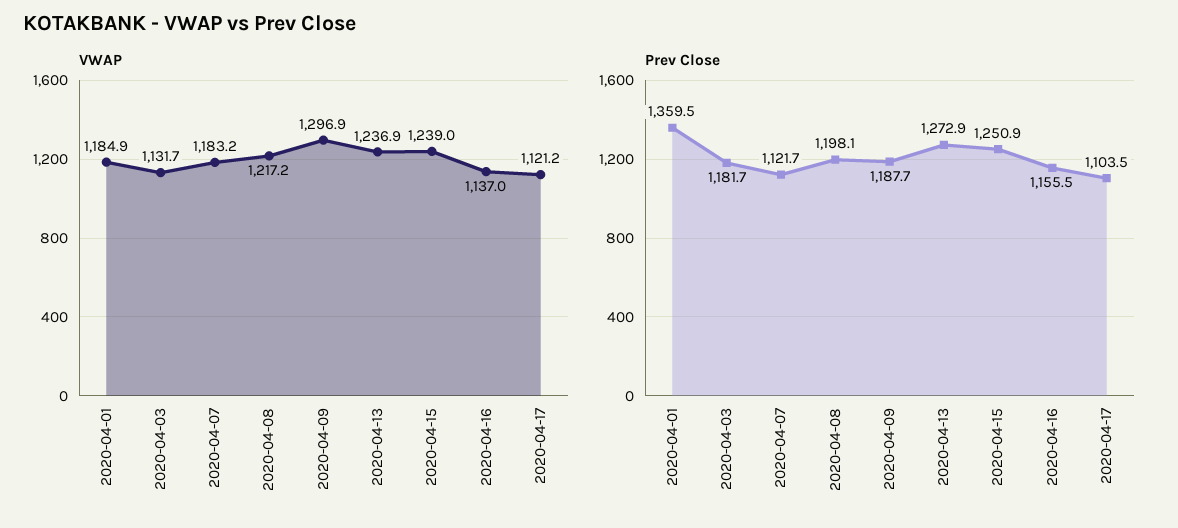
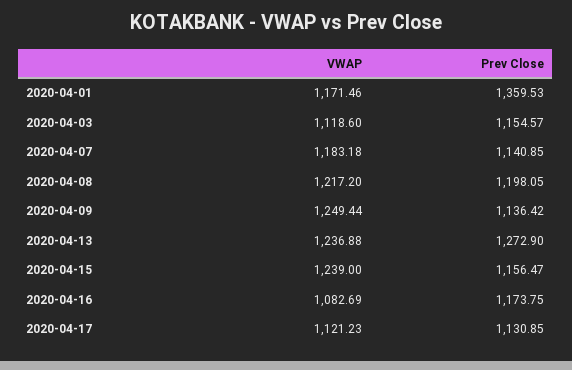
  {
    "VWAP": {
-     "2020-04-01": 1184.9,
+     "2020-04-01": 1171.46,
-     "2020-04-03": 1131.7,
+     "2020-04-03": 1118.6,
      "2020-04-07": 1183.18,
      "2020-04-08": 1217.2,
-     "2020-04-09": 1296.9,
+     "2020-04-09": 1249.44,
      "2020-04-13": 1236.88,
      "2020-04-15": 1239,
-     "2020-04-16": 1137,
+     "2020-04-16": 1082.69,
      "2020-04-17": 1121.23
    },
    "Prev Close": {
      "2020-04-01": 1359.53,
-     "2020-04-03": 1181.7,
+     "2020-04-03": 1154.57,
-     "2020-04-07": 1121.7,
+     "2020-04-07": 1140.85,
      "2020-04-08": 1198.05,
-     "2020-04-09": 1187.7,
+     "2020-04-09": 1136.42,
      "2020-04-13": 1272.9,
-     "2020-04-15": 1250.9,
+     "2020-04-15": 1156.47,
-     "2020-04-16": 1155.5,
+     "2020-04-16": 1173.75,
-     "2020-04-17": 1103.5
+     "2020-04-17": 1130.85
    }
  }

